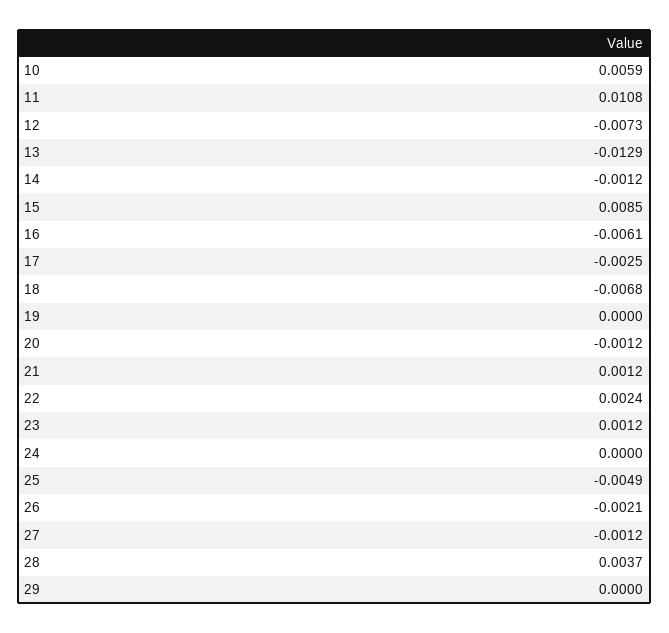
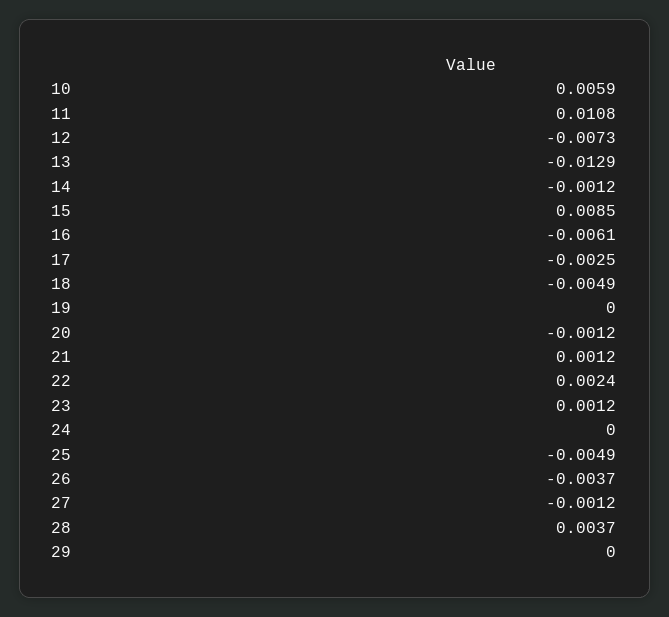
  {
    "10": 0.0059,
    "11": 0.0108,
    "12": -0.0073,
    "13": -0.0129,
    "14": -0.0012,
    "15": 0.0085,
    "16": -0.0061,
    "17": -0.0025,
-   "18": -0.0068,
+   "18": -0.0049,
    "19": 0,
    "20": -0.0012,
    "21": 0.0012,
    "22": 0.0024,
    "23": 0.0012,
    "24": 0,
    "25": -0.0049,
-   "26": -0.0021,
+   "26": -0.0037,
    "27": -0.0012,
    "28": 0.0037,
    "29": 0
  }

